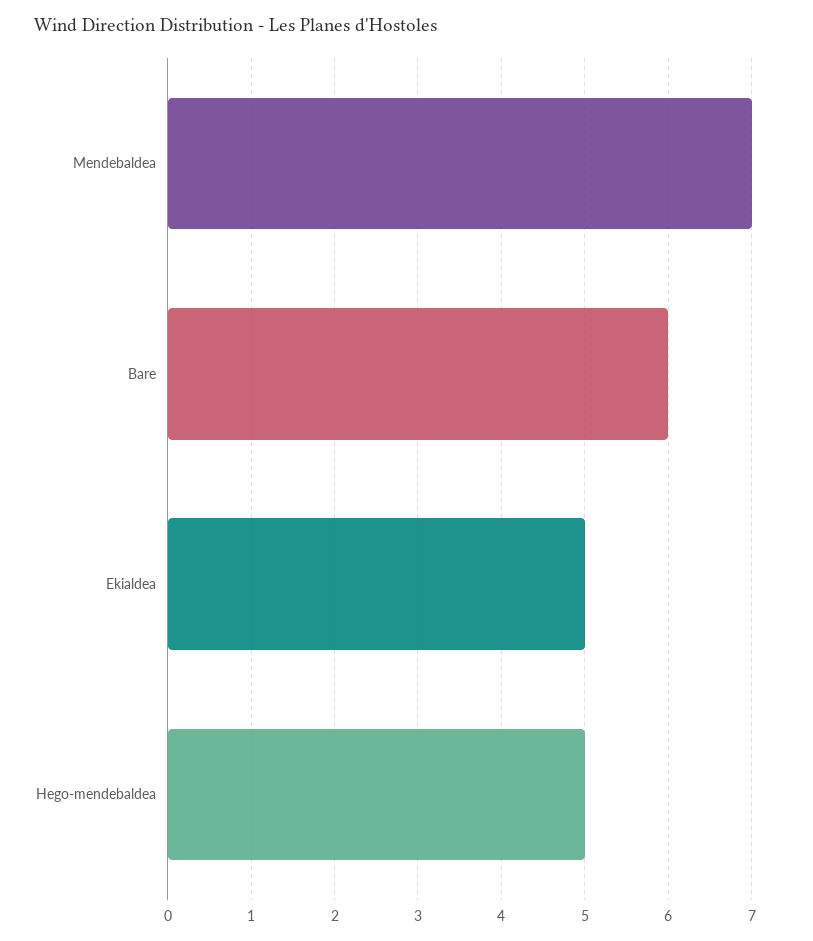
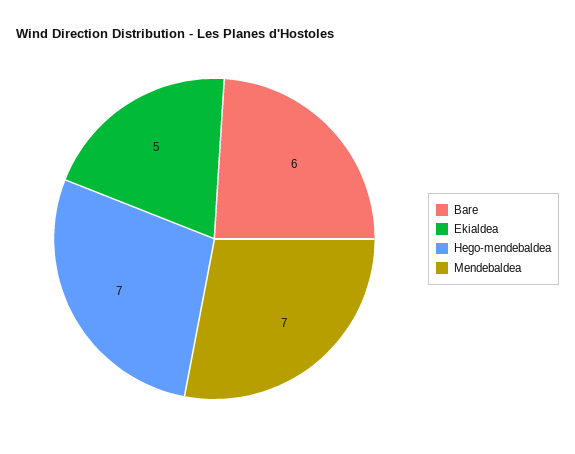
  {
    "Mendebaldea": 7,
    "Bare": 6,
    "Ekialdea": 5,
-   "Hego-mendebaldea": 5
+   "Hego-mendebaldea": 7
  }

